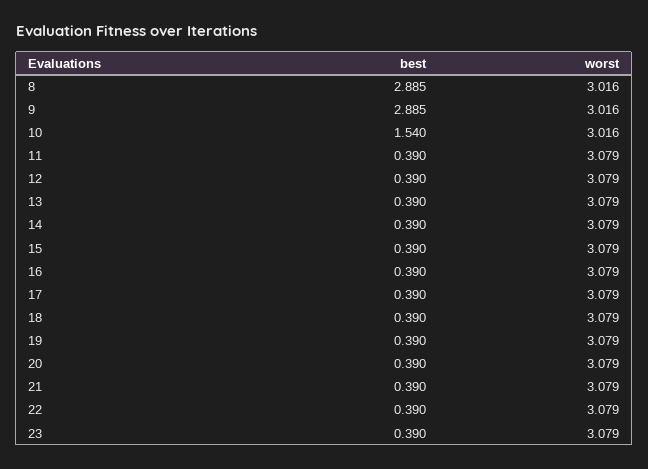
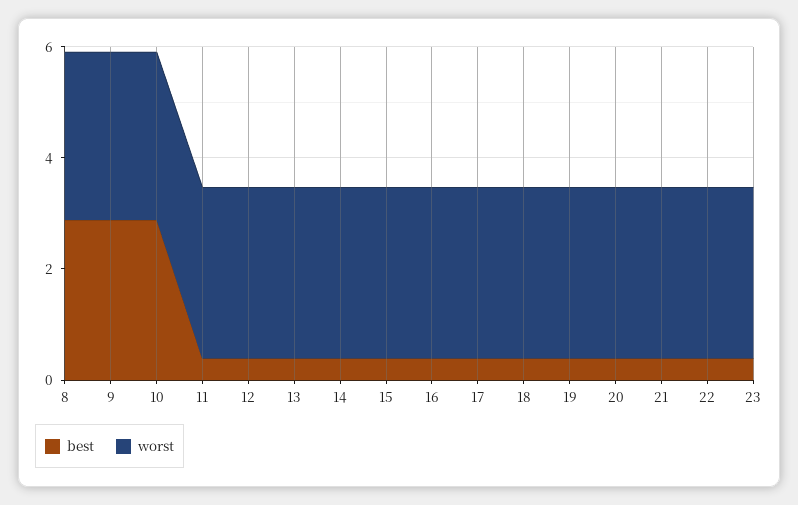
  {
    "best": {
      "8": 2.885,
      "9": 2.885,
-     "10": 1.54,
+     "10": 3,
      "11": 0.39,
      "12": 0.39,
      "13": 0.39,
      "14": 0.39,
      "15": 0.39,
      "16": 0.39,
      "17": 0.39,
      "18": 0.39,
      "19": 0.39,
      "20": 0.39,
      "21": 0.39,
      "22": 0.39,
      "23": 0.39
    },
    "worst": {
      "8": 3.016,
      "9": 3.016,
      "10": 3.016,
      "11": 3.079,
      "12": 3.079,
      "13": 3.079,
      "14": 3.079,
      "15": 3.079,
      "16": 3.079,
      "17": 3.079,
      "18": 3.079,
      "19": 3.079,
      "20": 3.079,
      "21": 3.079,
      "22": 3.079,
      "23": 3.079
    }
  }

